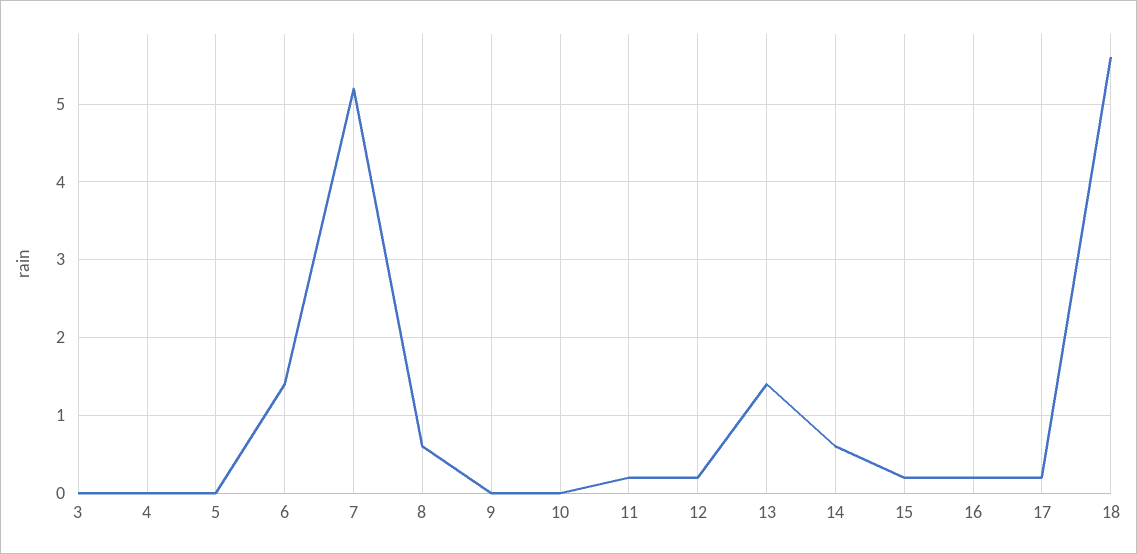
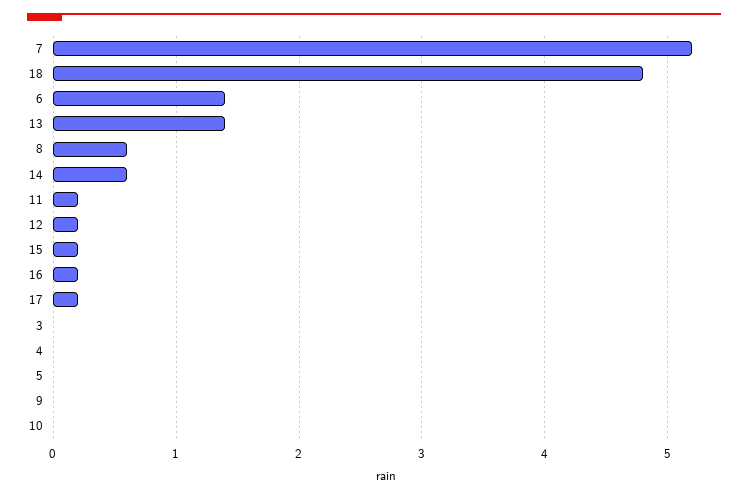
  {
    "3": 0,
    "4": 0,
    "5": 0,
    "6": 1.4,
    "7": 5.2,
    "8": 0.6,
    "9": 0,
    "10": 0,
    "11": 0.2,
    "12": 0.2,
    "13": 1.4,
    "14": 0.6,
    "15": 0.2,
    "16": 0.2,
    "17": 0.2,
-   "18": 5.6
+   "18": 4.8
  }

